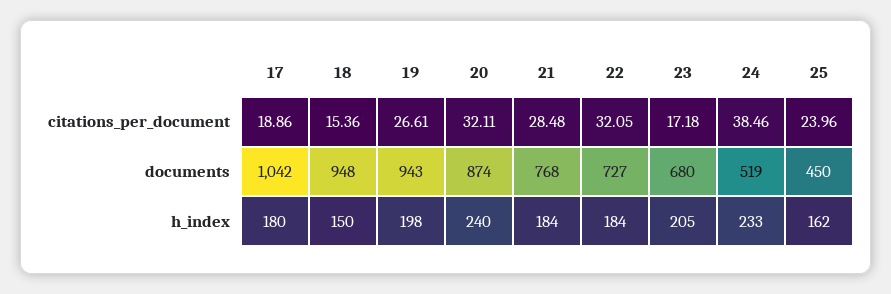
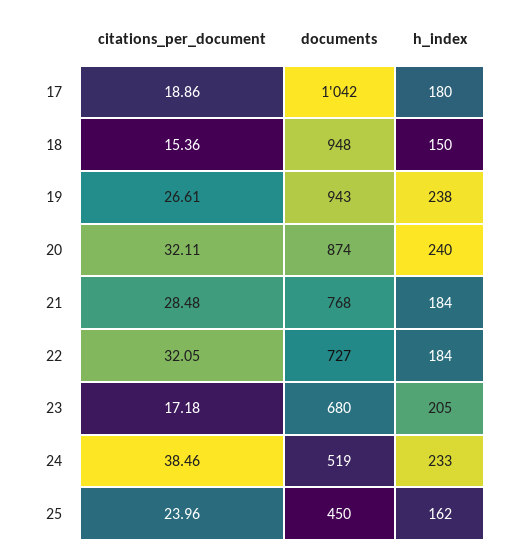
  {
    "17": {
      "citations_per_document": 18.86,
      "documents": 1042,
      "h_index": 180
    },
    "18": {
      "citations_per_document": 15.36,
      "documents": 948,
      "h_index": 150
    },
    "19": {
      "citations_per_document": 26.61,
      "documents": 943,
-     "h_index": 198
+     "h_index": 238
    },
    "20": {
      "citations_per_document": 32.11,
      "documents": 874,
      "h_index": 240
    },
    "21": {
      "citations_per_document": 28.48,
      "documents": 768,
      "h_index": 184
    },
    "22": {
      "citations_per_document": 32.05,
      "documents": 727,
      "h_index": 184
    },
    "23": {
      "citations_per_document": 17.18,
      "documents": 680,
      "h_index": 205
    },
    "24": {
      "citations_per_document": 38.46,
      "documents": 519,
      "h_index": 233
    },
    "25": {
      "citations_per_document": 23.96,
      "documents": 450,
      "h_index": 162
    }
  }

